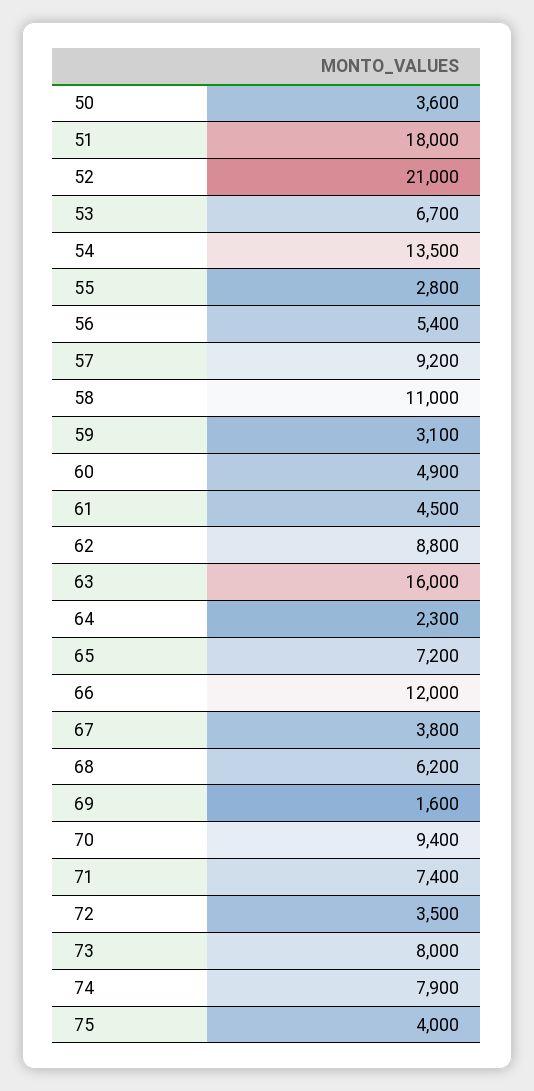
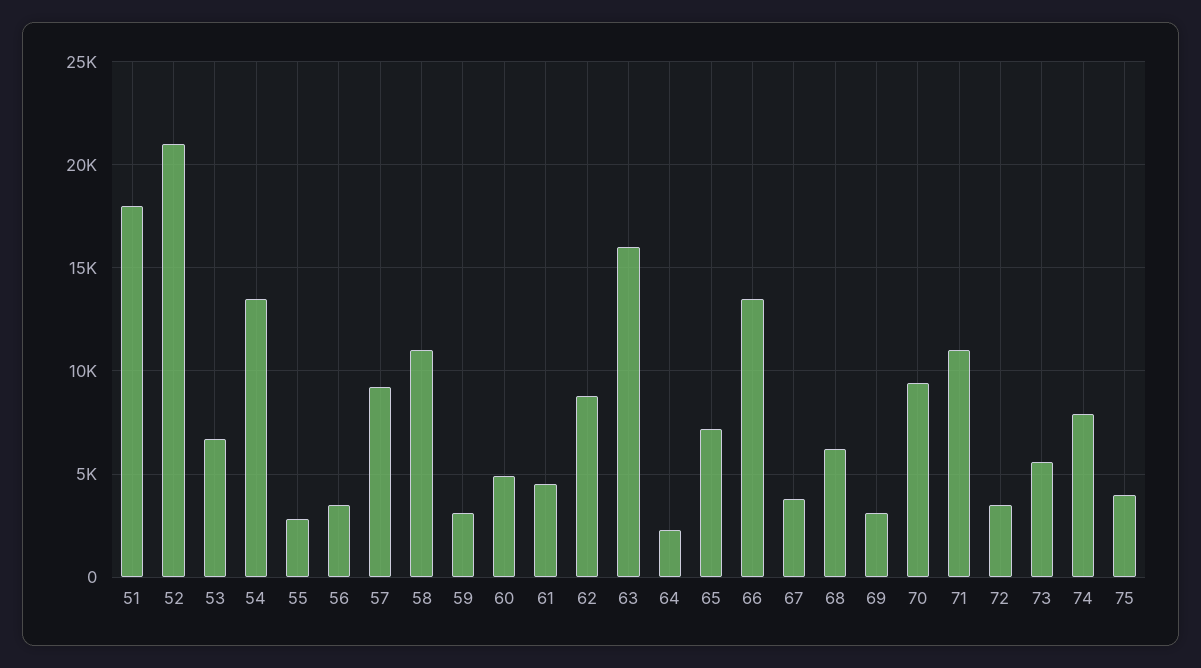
  {
-   "50": 3600,
    "51": 18000,
    "52": 21000,
    "53": 6700,
    "54": 13500,
    "55": 2800,
-   "56": 5400,
+   "56": 3500,
    "57": 9200,
    "58": 11000,
    "59": 3100,
    "60": 4900,
    "61": 4500,
    "62": 8800,
    "63": 16000,
    "64": 2300,
    "65": 7200,
-   "66": 12000,
+   "66": 13500,
    "67": 3800,
    "68": 6200,
-   "69": 1600,
+   "69": 3000,
    "70": 9400,
-   "71": 7400,
+   "71": 11000,
    "72": 3500,
-   "73": 8000,
+   "73": 5500,
    "74": 7900,
    "75": 4000
  }

